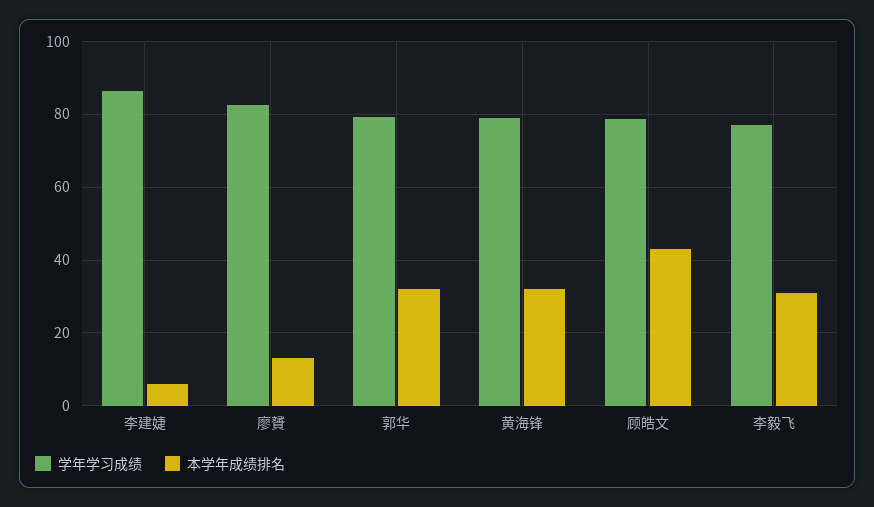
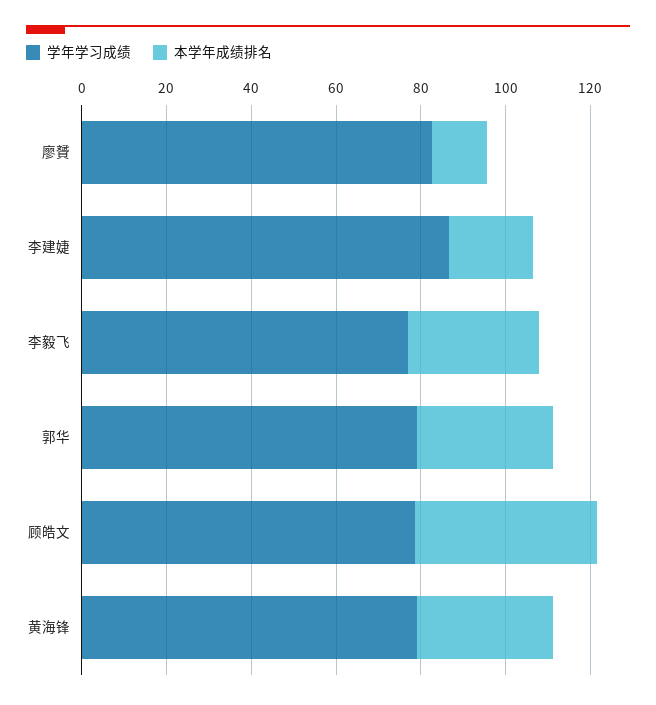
  {
    "学年学习成绩": {
      "李建婕": 86,
      "廖贇": 82,
      "郭华": 80,
      "黄海锋": 80,
      "顾皓文": 78,
      "李毅飞": 76
    },
    "本学年成绩排名": {
-     "李建婕": 6,
+     "李建婕": 20,
      "廖贇": 14,
      "郭华": 32,
      "黄海锋": 32,
      "顾皓文": 44,
      "李毅飞": 32
    }
  }

